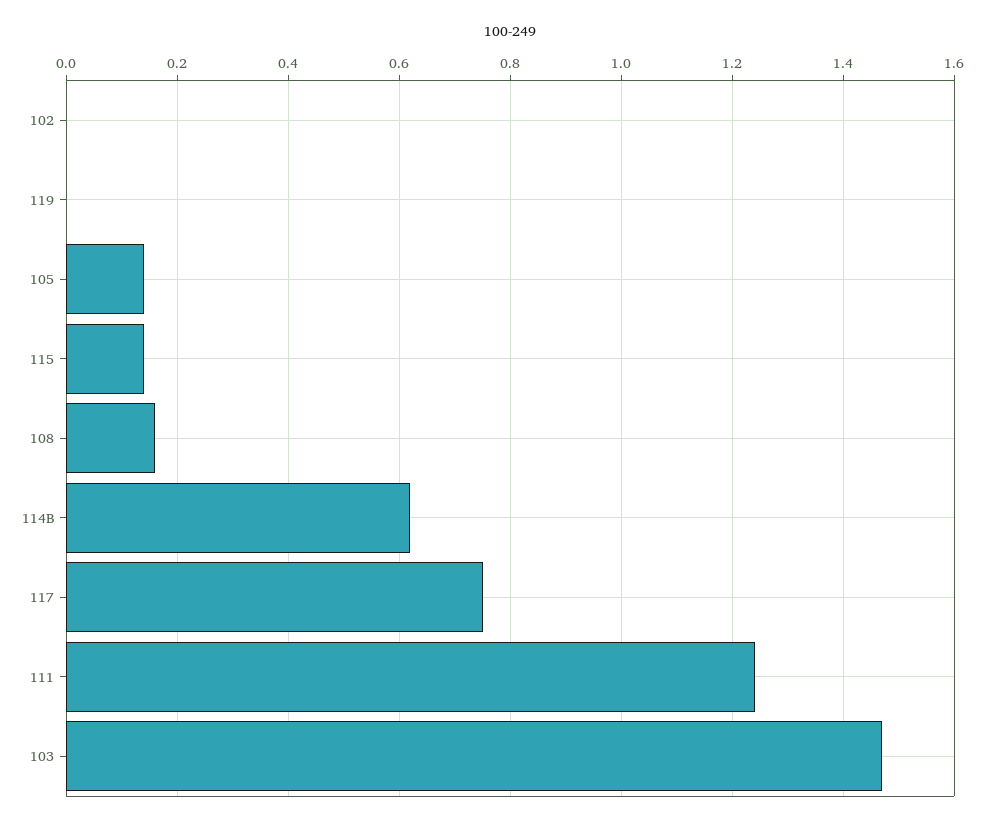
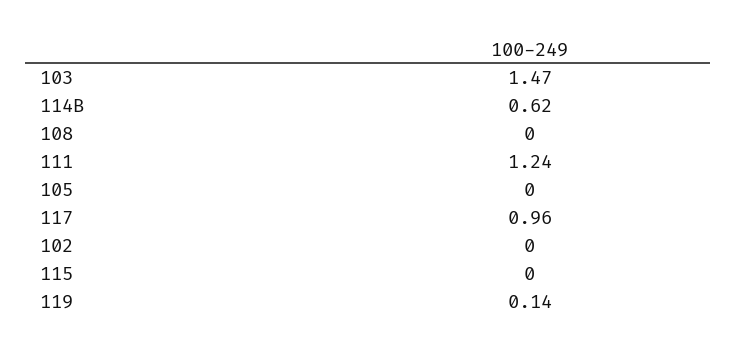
  {
    "102": 0,
-   "119": 0,
+   "119": 0.14,
-   "105": 0.15,
+   "105": 0,
-   "115": 0.15,
+   "115": 0,
-   "108": 0.15,
+   "108": 0,
    "114B": 0.62,
-   "117": 0.75,
+   "117": 0.96,
    "111": 1.24,
    "103": 1.47
  }

